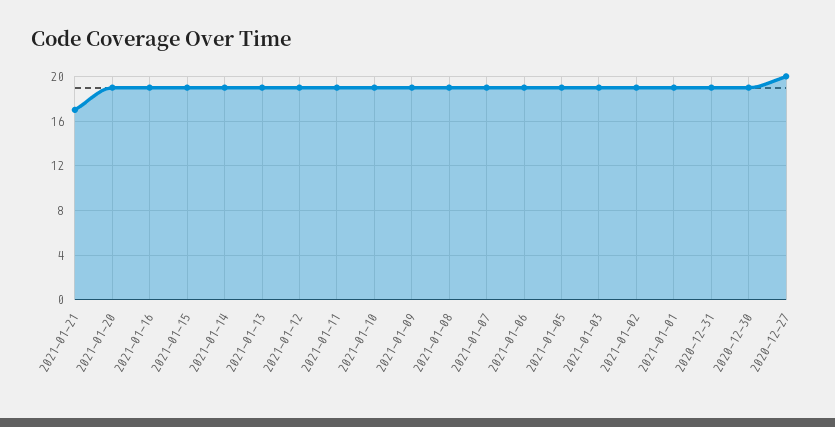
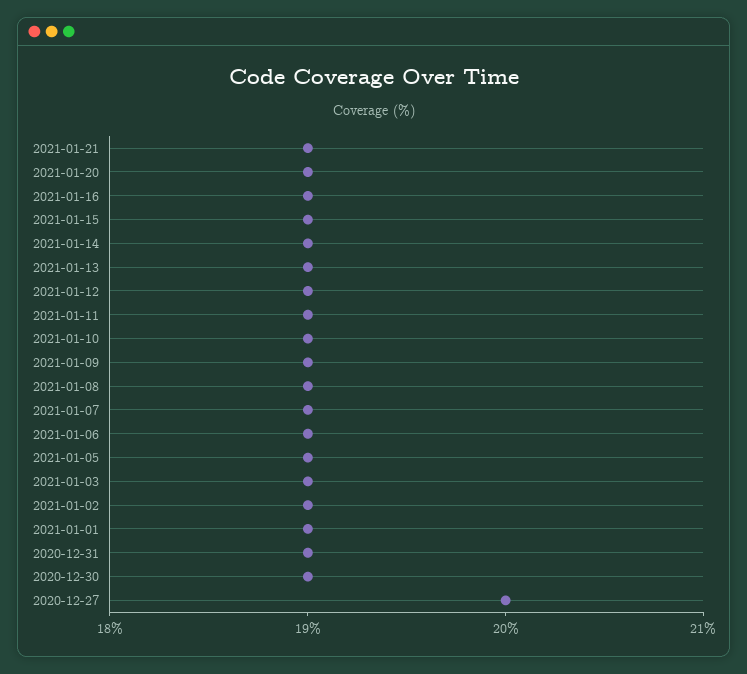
  {
-   "2021-01-21": 17,
+   "2021-01-21": 19,
    "2021-01-20": 19,
    "2021-01-16": 19,
    "2021-01-15": 19,
    "2021-01-14": 19,
    "2021-01-13": 19,
    "2021-01-12": 19,
    "2021-01-11": 19,
    "2021-01-10": 19,
    "2021-01-09": 19,
    "2021-01-08": 19,
    "2021-01-07": 19,
    "2021-01-06": 19,
    "2021-01-05": 19,
    "2021-01-03": 19,
    "2021-01-02": 19,
    "2021-01-01": 19,
    "2020-12-31": 19,
    "2020-12-30": 19,
    "2020-12-27": 20
  }

